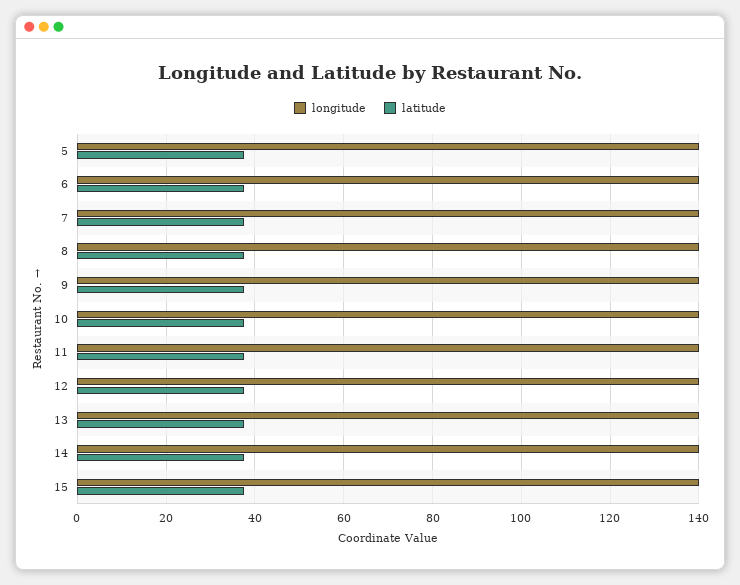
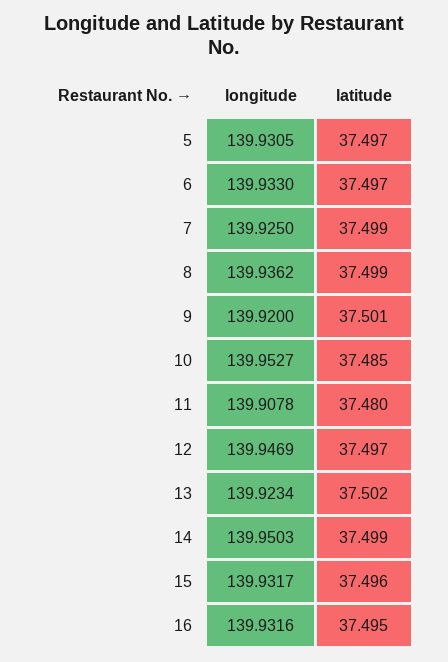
  {
    "longitude": {
      "5": 139.9305,
      "6": 139.933,
      "7": 139.925,
      "8": 139.9362,
      "9": 139.92,
      "10": 139.9527,
      "11": 139.9078,
      "12": 139.9469,
      "13": 139.9234,
      "14": 139.9503,
-     "15": 139.9317
+     "15": 139.9317,
+     "16": 139.9316
    },
    "latitude": {
      "5": 37.497,
      "6": 37.497,
      "7": 37.499,
      "8": 37.499,
      "9": 37.501,
      "10": 37.485,
      "11": 37.48,
      "12": 37.497,
      "13": 37.502,
      "14": 37.499,
-     "15": 37.496
+     "15": 37.496,
+     "16": 37.495
    }
  }

